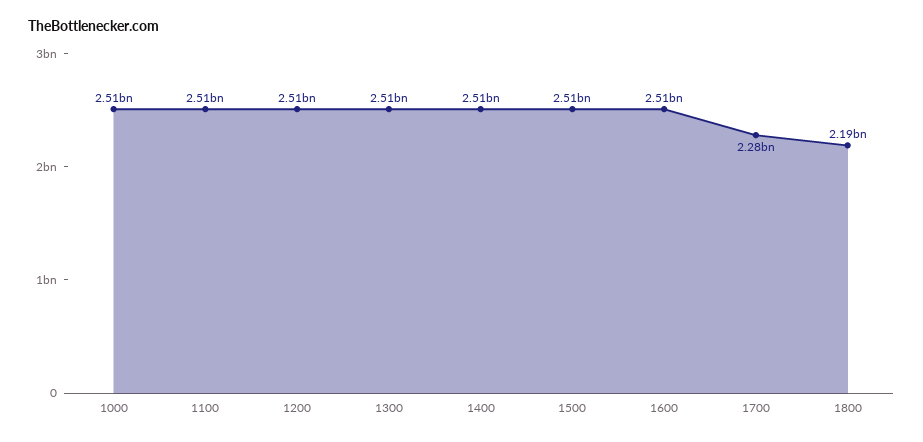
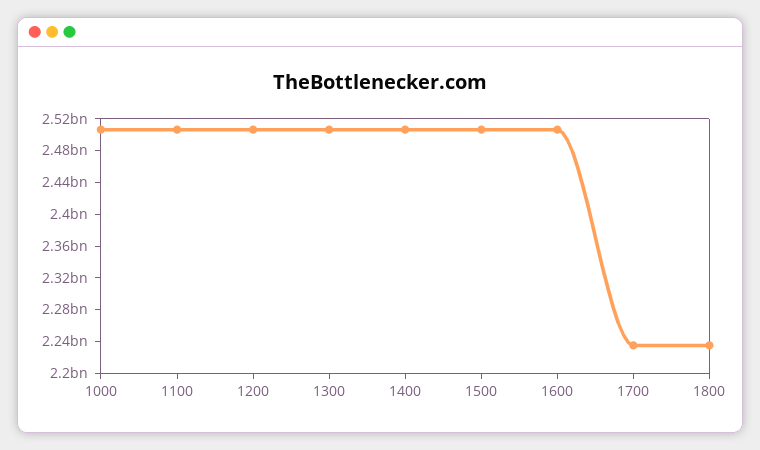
  {
    "1000": 2510000000,
    "1100": 2510000000,
    "1200": 2510000000,
    "1300": 2510000000,
    "1400": 2510000000,
    "1500": 2510000000,
    "1600": 2510000000,
-   "1700": 2280000000,
+   "1700": 2240000000,
-   "1800": 2190000000
+   "1800": 2240000000
  }

